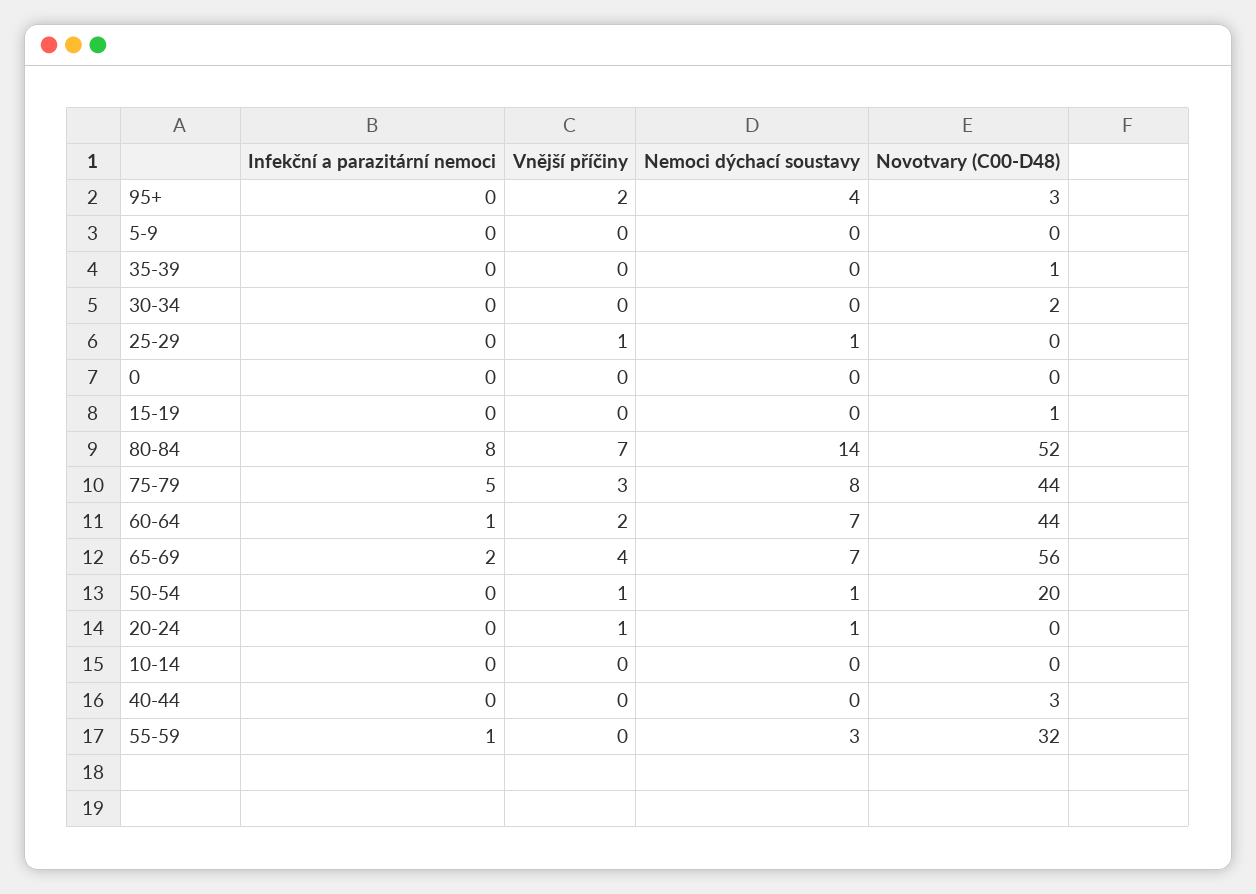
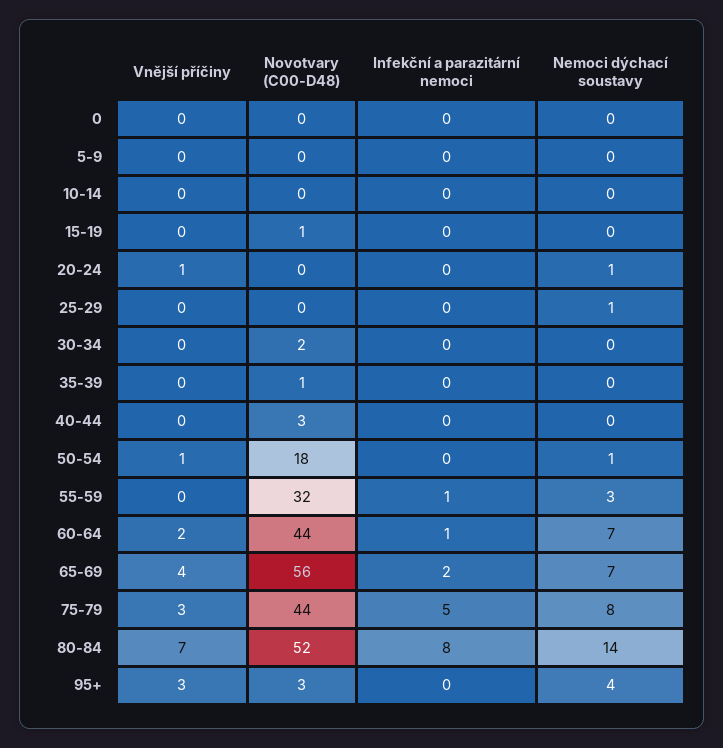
  {
    "Infekční a parazitární nemoci": {
      "95+": 0,
      "5-9": 0,
      "35-39": 0,
      "30-34": 0,
      "25-29": 0,
      "0": 0,
      "15-19": 0,
      "80-84": 8,
      "75-79": 5,
      "60-64": 1,
      "65-69": 2,
      "50-54": 0,
      "20-24": 0,
      "10-14": 0,
      "40-44": 0,
      "55-59": 1
    },
    "Vnější příčiny": {
-     "95+": 2,
+     "95+": 3,
      "5-9": 0,
      "35-39": 0,
      "30-34": 0,
-     "25-29": 1,
+     "25-29": 0,
      "0": 0,
      "15-19": 0,
      "80-84": 7,
      "75-79": 3,
      "60-64": 2,
      "65-69": 4,
      "50-54": 1,
      "20-24": 1,
      "10-14": 0,
      "40-44": 0,
      "55-59": 0
    },
    "Nemoci dýchací soustavy": {
      "95+": 4,
      "5-9": 0,
      "35-39": 0,
      "30-34": 0,
      "25-29": 1,
      "0": 0,
      "15-19": 0,
      "80-84": 14,
      "75-79": 8,
      "60-64": 7,
      "65-69": 7,
      "50-54": 1,
      "20-24": 1,
      "10-14": 0,
      "40-44": 0,
      "55-59": 3
    },
    "Novotvary (C00-D48)": {
      "95+": 3,
      "5-9": 0,
      "35-39": 1,
      "30-34": 2,
      "25-29": 0,
      "0": 0,
      "15-19": 1,
      "80-84": 52,
      "75-79": 44,
      "60-64": 44,
      "65-69": 56,
-     "50-54": 20,
+     "50-54": 18,
      "20-24": 0,
      "10-14": 0,
      "40-44": 3,
      "55-59": 32
    }
  }

